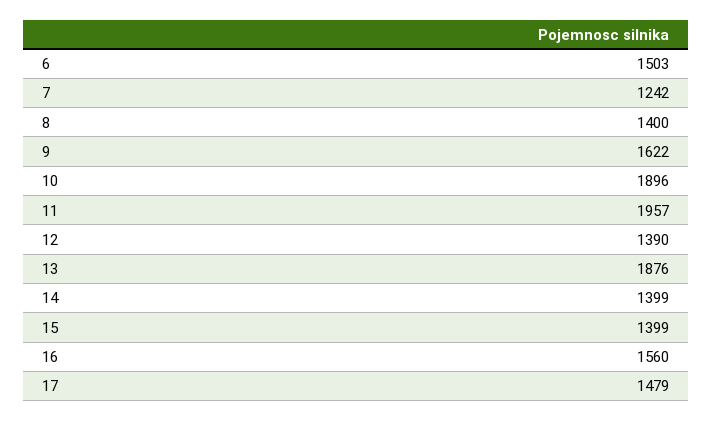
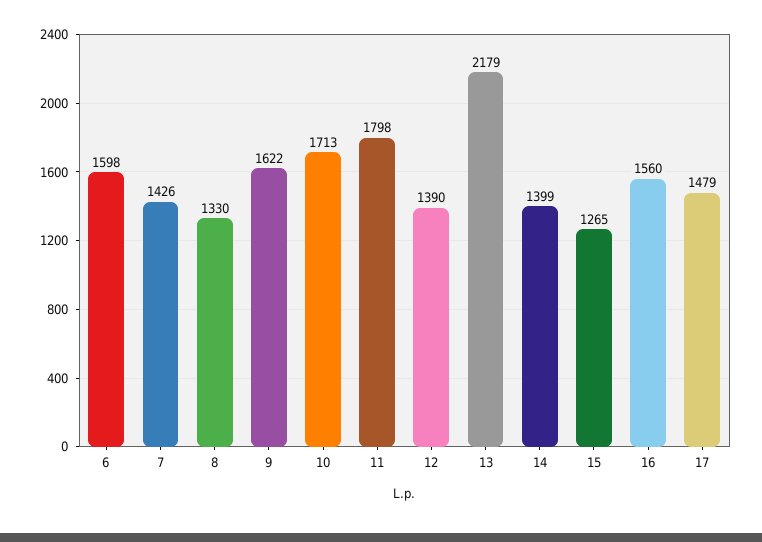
  {
-   "6": 1503,
+   "6": 1598,
-   "7": 1242,
+   "7": 1426,
-   "8": 1400,
+   "8": 1330,
    "9": 1622,
-   "10": 1896,
+   "10": 1713,
-   "11": 1957,
+   "11": 1798,
    "12": 1390,
-   "13": 1876,
+   "13": 2179,
    "14": 1399,
-   "15": 1399,
+   "15": 1265,
    "16": 1560,
    "17": 1479
  }

